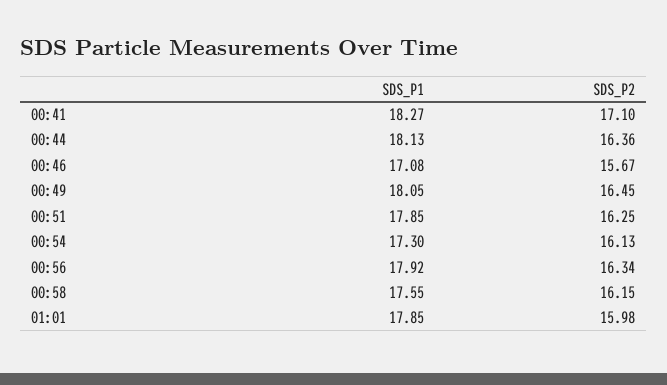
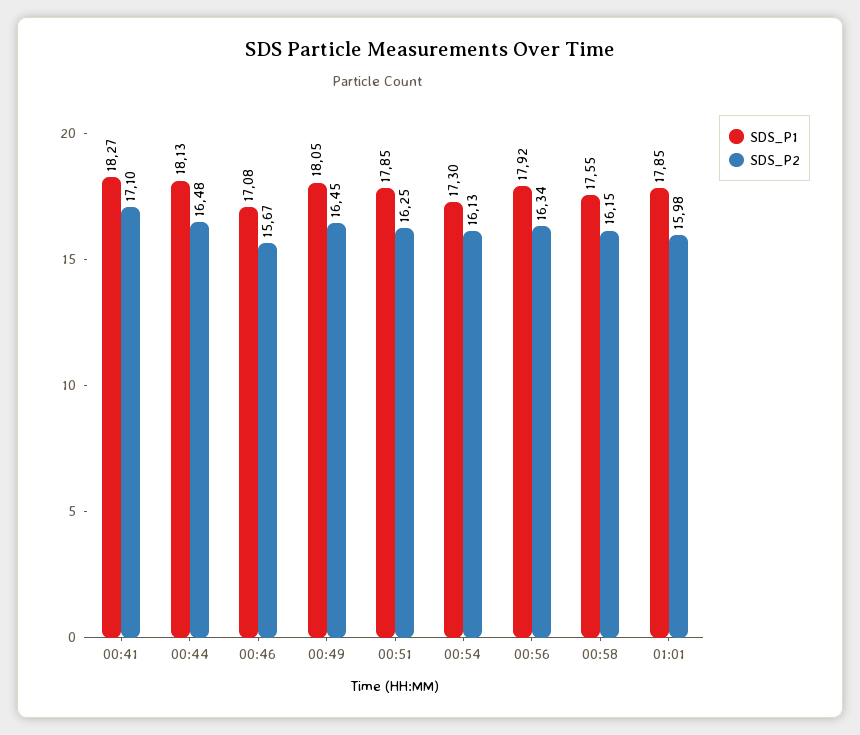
  {
    "SDS_P1": {
      "00:41": 18.27,
      "00:44": 18.13,
      "00:46": 17.08,
      "00:49": 18.05,
      "00:51": 17.85,
      "00:54": 17.3,
      "00:56": 17.92,
      "00:58": 17.55,
      "01:01": 17.85
    },
    "SDS_P2": {
      "00:41": 17.1,
-     "00:44": 16.36,
+     "00:44": 16.48,
      "00:46": 15.67,
      "00:49": 16.45,
      "00:51": 16.25,
      "00:54": 16.13,
      "00:56": 16.34,
      "00:58": 16.15,
      "01:01": 15.98
    }
  }

